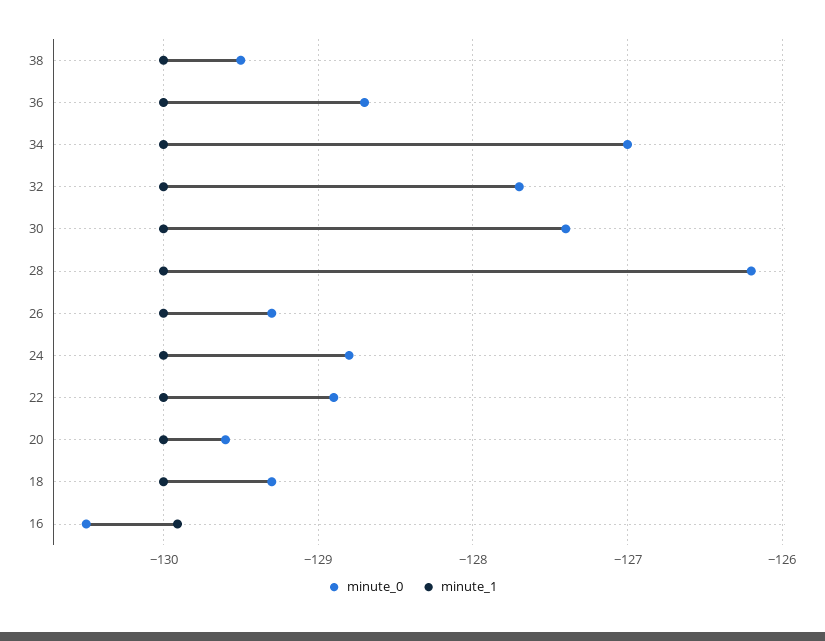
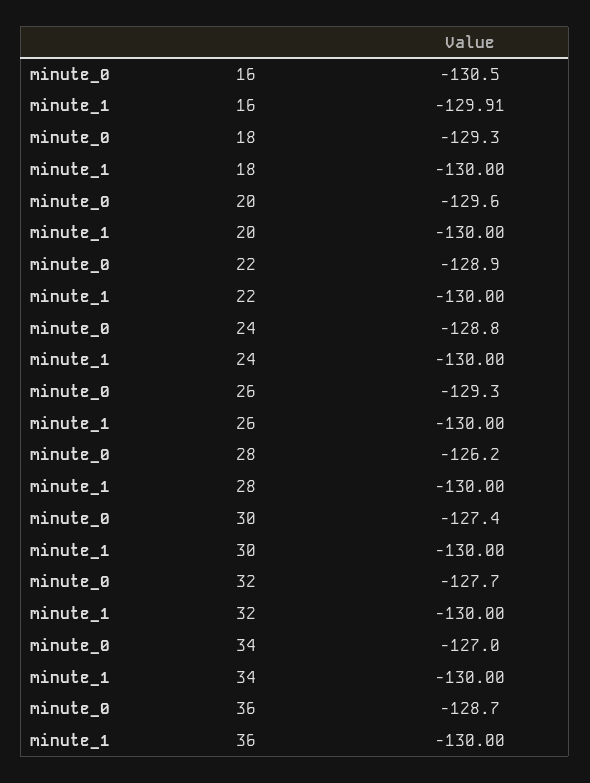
  {
    "minute_0": {
-     "38": -129.5,
      "36": -128.7,
      "34": -127,
      "32": -127.7,
      "30": -127.4,
      "28": -126.2,
      "26": -129.3,
      "24": -128.8,
      "22": -128.9,
      "20": -129.6,
      "18": -129.3,
      "16": -130.5
    },
    "minute_1": {
-     "38": -130,
      "36": -130,
      "34": -130,
      "32": -130,
      "30": -130,
      "28": -130,
      "26": -130,
      "24": -130,
      "22": -130,
      "20": -130,
      "18": -130,
      "16": -129.91
    }
  }

